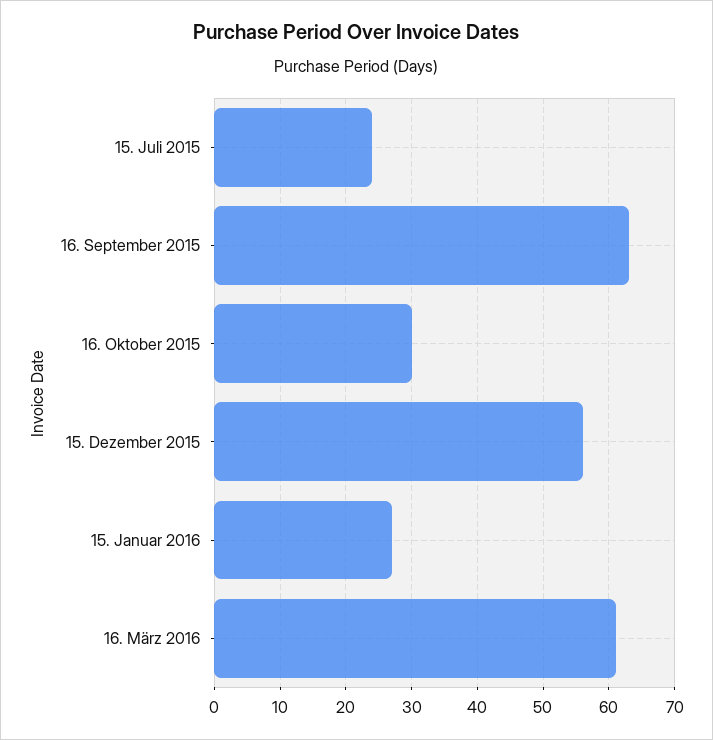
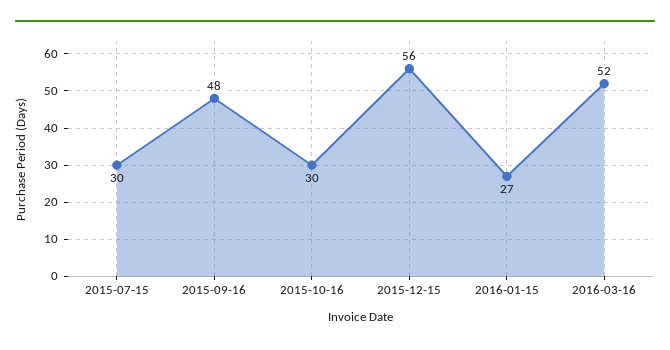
  {
-   "15. Juli 2015": 24,
+   "15. Juli 2015": 30,
-   "16. September 2015": 63,
+   "16. September 2015": 48,
    "16. Oktober 2015": 30,
    "15. Dezember 2015": 56,
    "15. Januar 2016": 27,
-   "16. März 2016": 61
+   "16. März 2016": 52
  }

